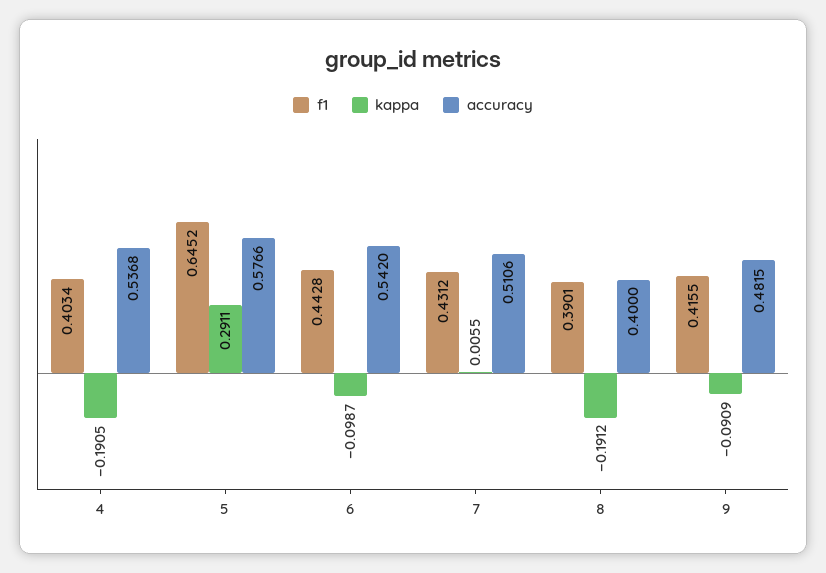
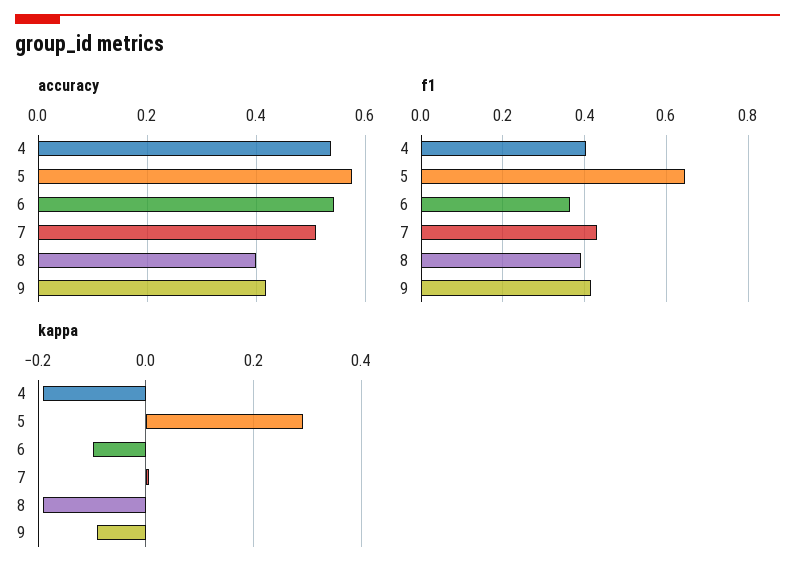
  {
    "f1": {
      "4": 0.4034,
      "5": 0.6452,
-     "6": 0.4428,
+     "6": 0.36,
      "7": 0.4312,
      "8": 0.3901,
      "9": 0.4155
    },
    "kappa": {
      "4": -0.1905,
      "5": 0.2911,
      "6": -0.0987,
      "7": 0.0055,
      "8": -0.1912,
      "9": -0.0909
    },
    "accuracy": {
      "4": 0.5368,
      "5": 0.5766,
      "6": 0.542,
      "7": 0.5106,
      "8": 0.4,
-     "9": 0.4815
+     "9": 0.42
    }
  }

